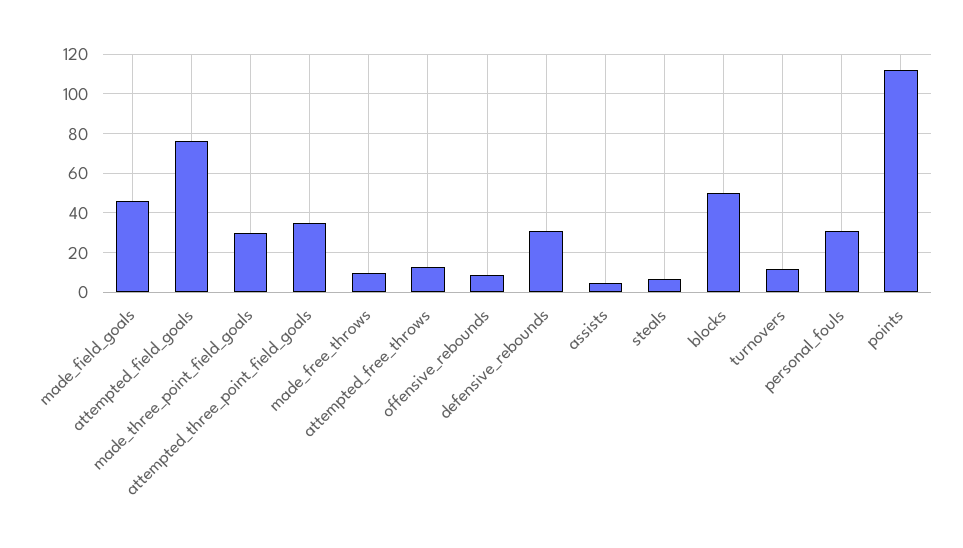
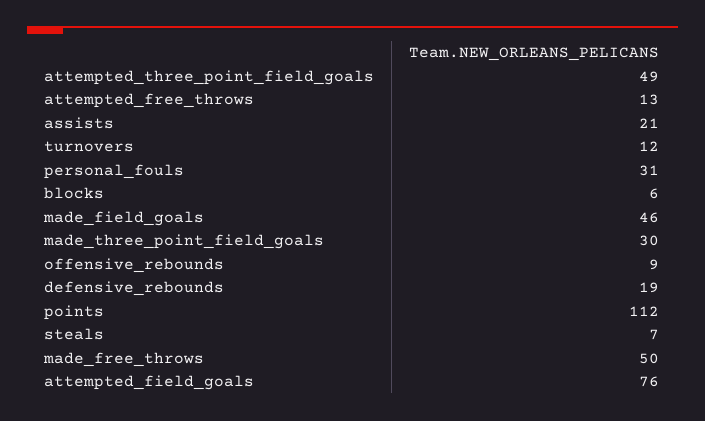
  {
    "made_field_goals": 46,
    "attempted_field_goals": 76,
    "made_three_point_field_goals": 30,
-   "attempted_three_point_field_goals": 35,
+   "attempted_three_point_field_goals": 49,
-   "made_free_throws": 10,
+   "made_free_throws": 50,
    "attempted_free_throws": 13,
    "offensive_rebounds": 9,
-   "defensive_rebounds": 30,
+   "defensive_rebounds": 19,
-   "assists": 5,
+   "assists": 21,
    "steals": 7,
-   "blocks": 50,
+   "blocks": 6,
    "turnovers": 12,
    "personal_fouls": 31,
    "points": 112
  }

